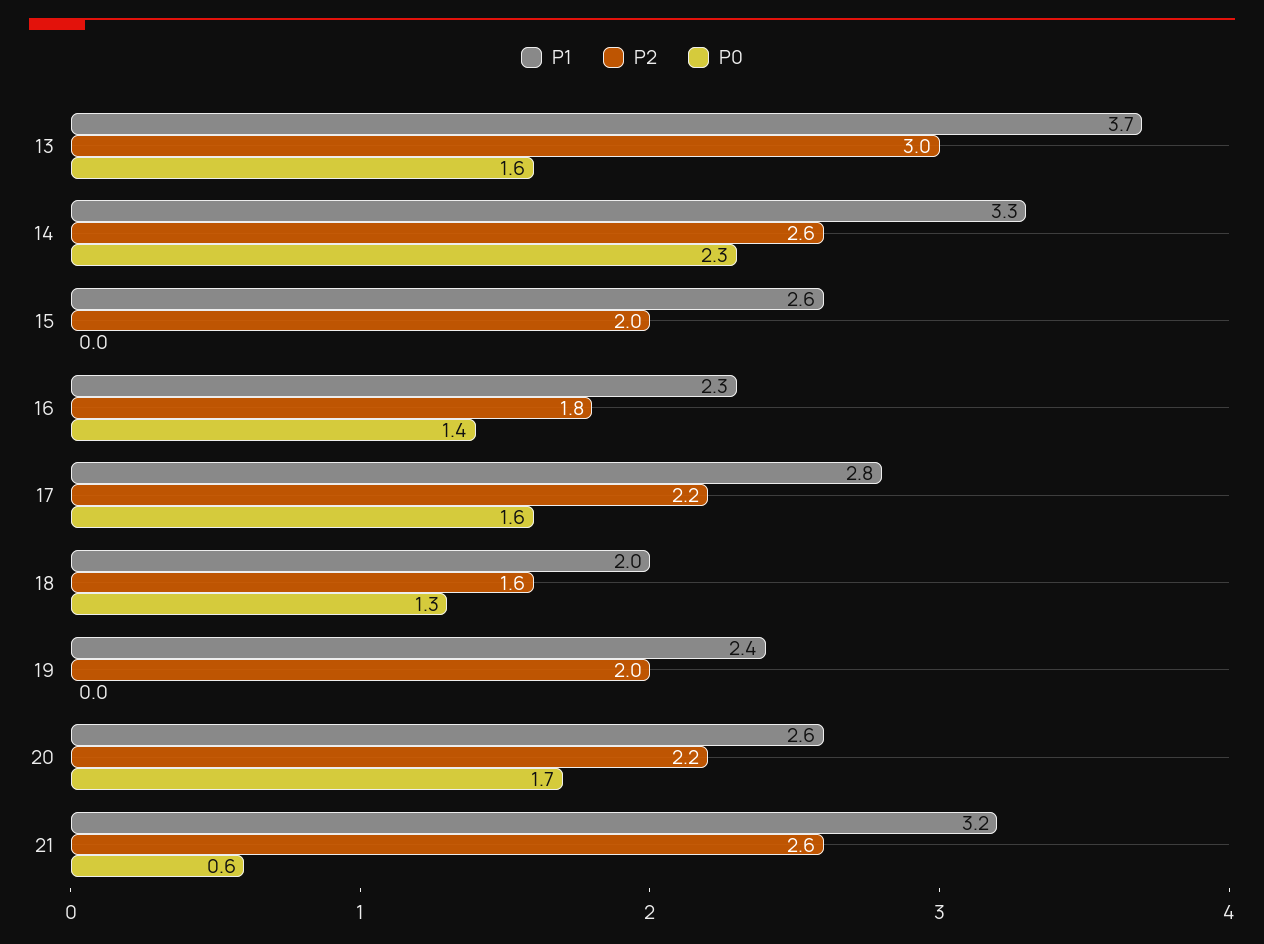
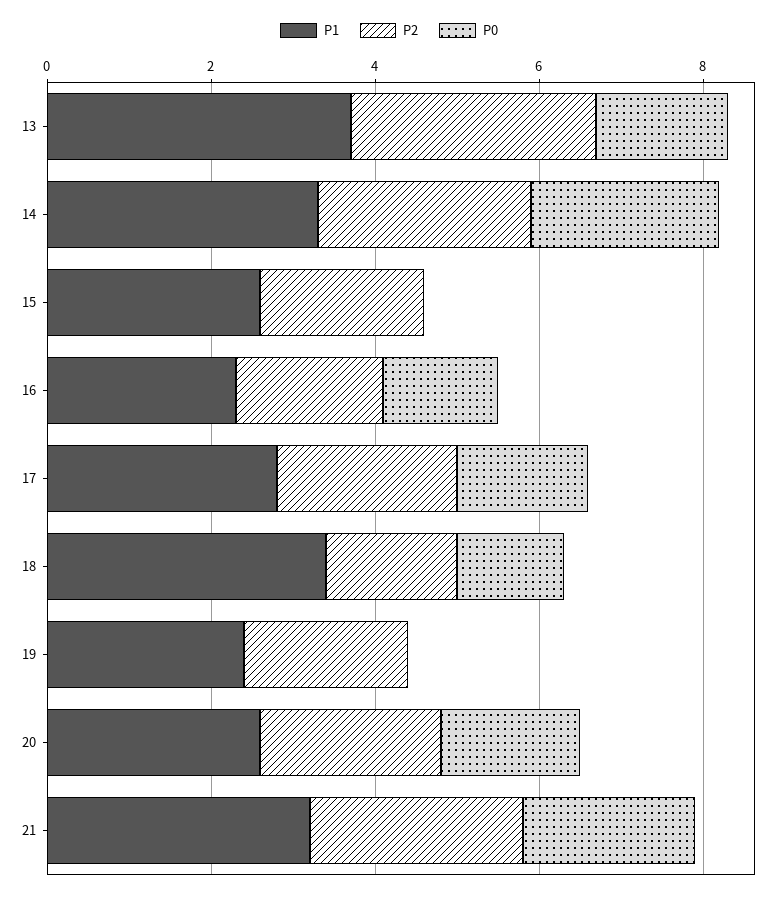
  {
    "P1": {
      "13": 3.7,
      "14": 3.3,
      "15": 2.6,
      "16": 2.3,
      "17": 2.8,
-     "18": 2,
+     "18": 3.5,
      "19": 2.4,
      "20": 2.6,
      "21": 3.2
    },
    "P2": {
      "13": 3,
      "14": 2.6,
      "15": 2,
      "16": 1.8,
      "17": 2.2,
      "18": 1.6,
      "19": 2,
      "20": 2.2,
      "21": 2.6
    },
    "P0": {
      "13": 1.6,
      "14": 2.3,
      "15": 0,
      "16": 1.4,
      "17": 1.6,
      "18": 1.3,
      "19": 0,
      "20": 1.7,
-     "21": 0.6
+     "21": 2
    }
  }

